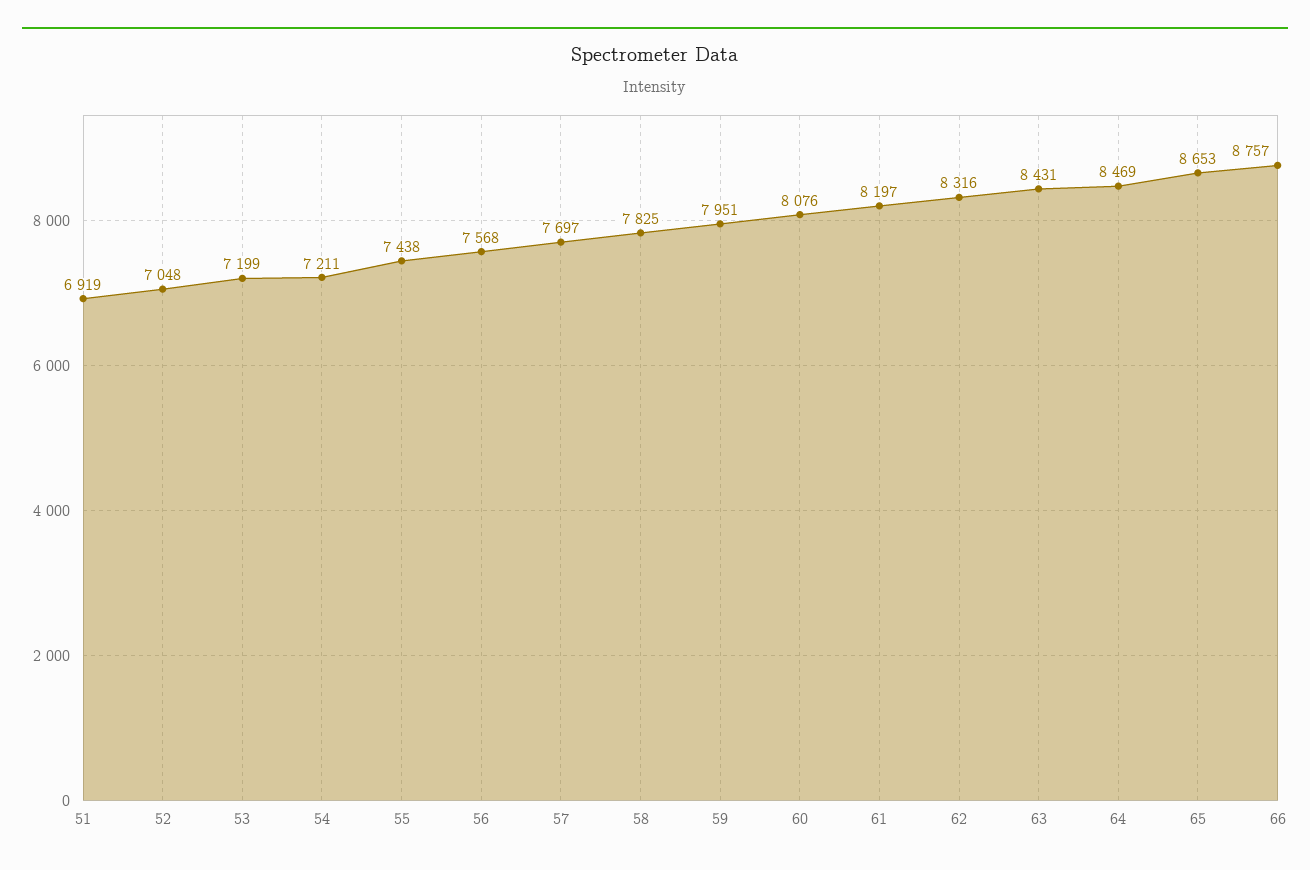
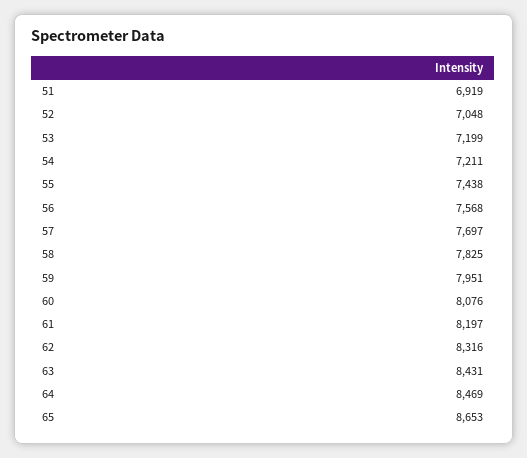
  {
    "51": 6919,
    "52": 7048,
    "53": 7199,
    "54": 7211,
    "55": 7438,
    "56": 7568,
    "57": 7697,
    "58": 7825,
    "59": 7951,
    "60": 8076,
    "61": 8197,
    "62": 8316,
    "63": 8431,
    "64": 8469,
-   "65": 8653,
+   "65": 8653
-   "66": 8757
  }

